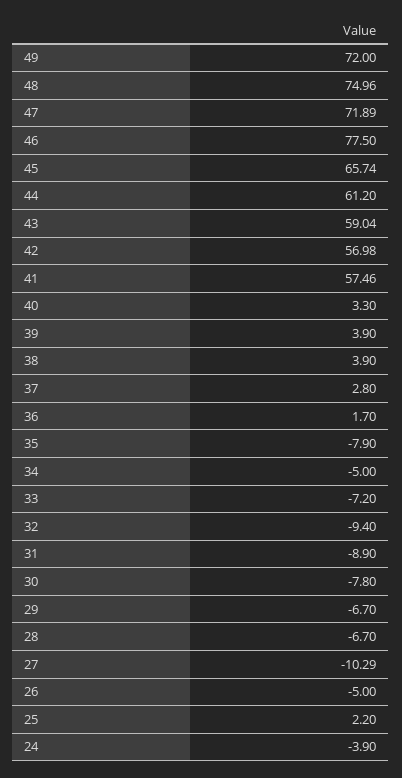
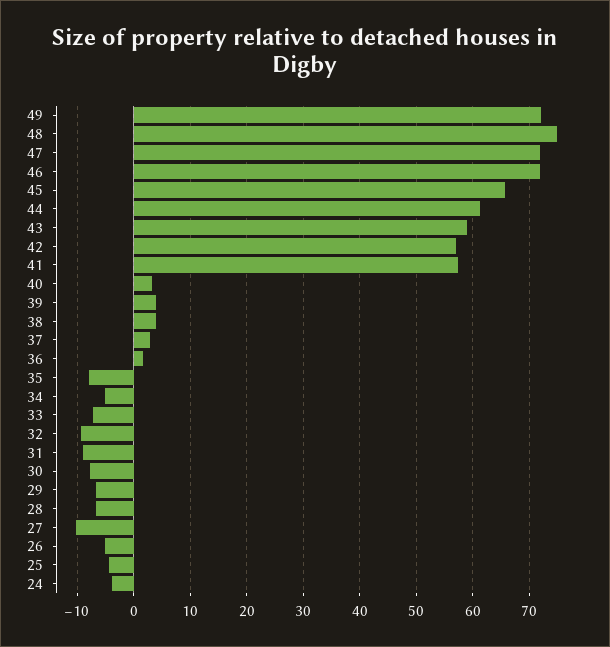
  {
    "49": 72,
    "48": 74.96,
    "47": 71.89,
-   "46": 77.5,
+   "46": 72,
    "45": 65.74,
    "44": 61.2,
    "43": 59.04,
    "42": 56.98,
    "41": 57.46,
    "40": 3.3,
    "39": 3.9,
    "38": 3.9,
    "37": 2.8,
    "36": 1.7,
    "35": -7.9,
    "34": -5,
    "33": -7.2,
    "32": -9.4,
    "31": -8.9,
    "30": -7.8,
    "29": -6.7,
    "28": -6.7,
    "27": -10.29,
    "26": -5,
-   "25": 2.2,
+   "25": -4,
    "24": -3.9
  }

